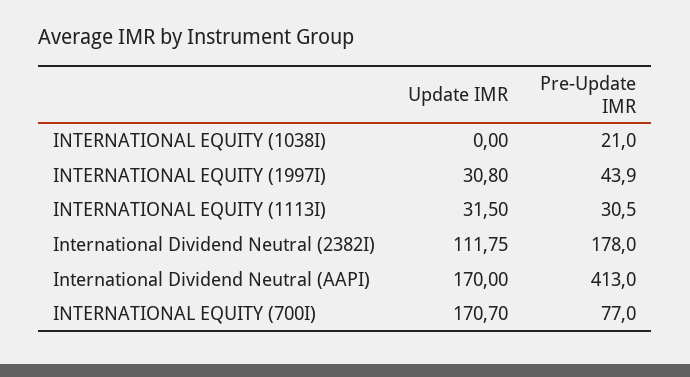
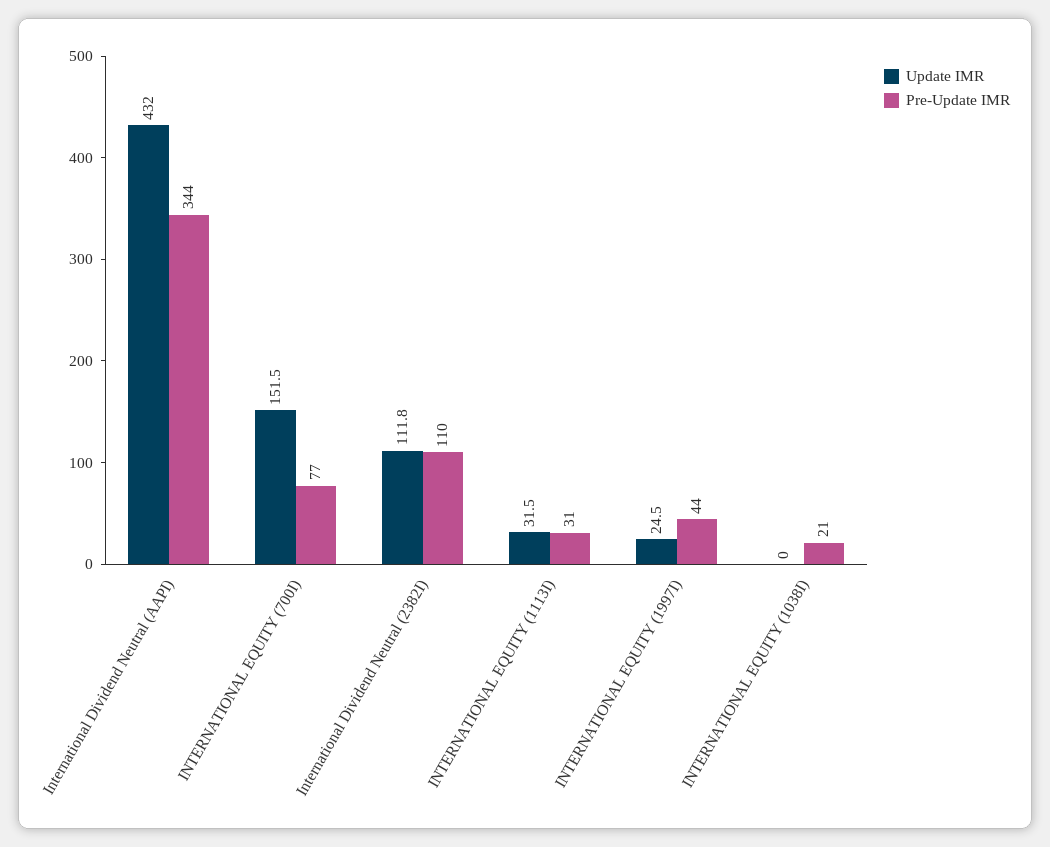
  {
    "Update IMR": {
      "INTERNATIONAL EQUITY (1038I)": 0,
-     "INTERNATIONAL EQUITY (1997I)": 30.8,
+     "INTERNATIONAL EQUITY (1997I)": 24.5,
      "INTERNATIONAL EQUITY (1113I)": 31.5,
      "International Dividend Neutral (2382I)": 111.75,
-     "International Dividend Neutral (AAPI)": 170,
+     "International Dividend Neutral (AAPI)": 432,
-     "INTERNATIONAL EQUITY (700I)": 170.7
+     "INTERNATIONAL EQUITY (700I)": 151.5
    },
    "Pre-Update IMR": {
      "INTERNATIONAL EQUITY (1038I)": 21,
      "INTERNATIONAL EQUITY (1997I)": 43.9,
      "INTERNATIONAL EQUITY (1113I)": 30.5,
-     "International Dividend Neutral (2382I)": 178,
+     "International Dividend Neutral (2382I)": 110,
-     "International Dividend Neutral (AAPI)": 413,
+     "International Dividend Neutral (AAPI)": 344,
      "INTERNATIONAL EQUITY (700I)": 77
    }
  }

